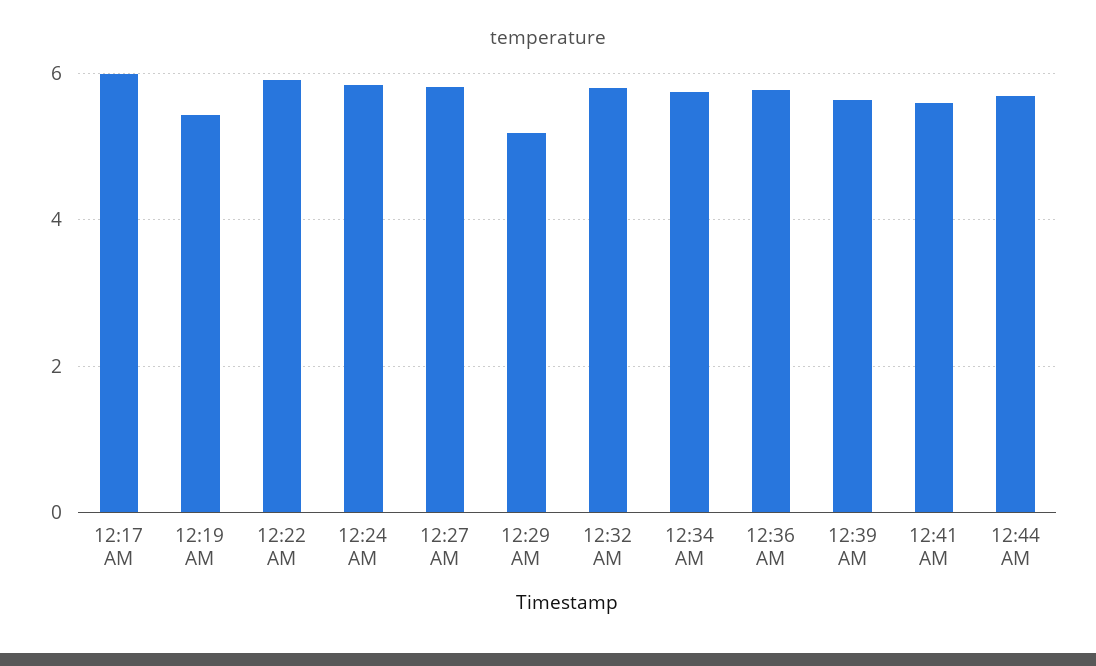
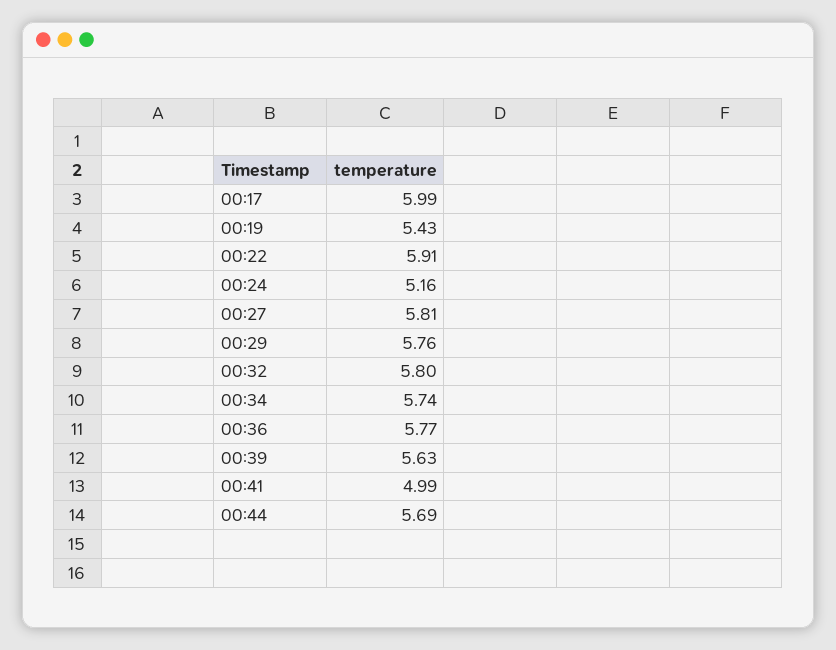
  {
    "12:17 AM": 5.99,
    "12:19 AM": 5.43,
    "12:22 AM": 5.91,
-   "12:24 AM": 5.8,
+   "12:24 AM": 5.16,
    "12:27 AM": 5.81,
-   "12:29 AM": 5.2,
+   "12:29 AM": 5.76,
    "12:32 AM": 5.8,
    "12:34 AM": 5.74,
    "12:36 AM": 5.77,
    "12:39 AM": 5.63,
-   "12:41 AM": 5.6,
+   "12:41 AM": 4.99,
    "12:44 AM": 5.69
  }

